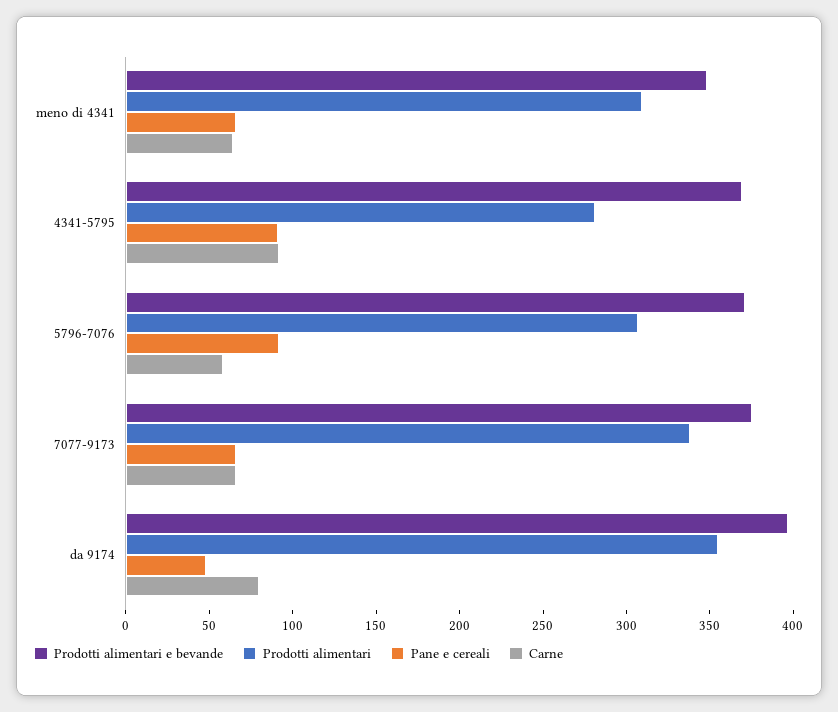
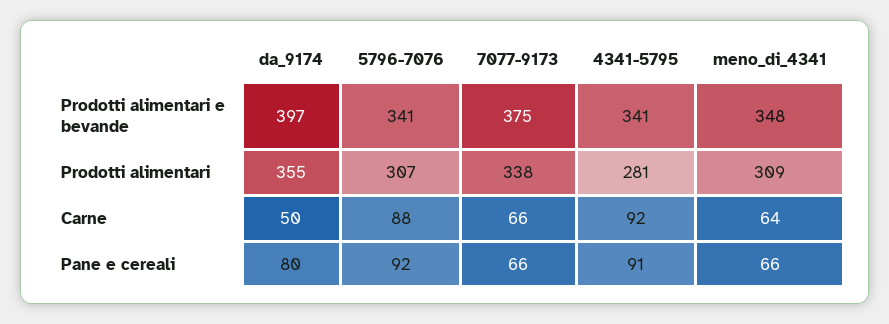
  {
    "Prodotti alimentari e bevande": {
      "meno di 4341": 348,
-     "4341-5795": 370,
+     "4341-5795": 341,
-     "5796-7076": 370,
+     "5796-7076": 341,
      "7077-9173": 375,
      "da 9174": 397
    },
    "Prodotti alimentari": {
      "meno di 4341": 309,
      "4341-5795": 281,
      "5796-7076": 307,
      "7077-9173": 338,
      "da 9174": 355
    },
    "Pane e cereali": {
      "meno di 4341": 66,
      "4341-5795": 91,
      "5796-7076": 92,
      "7077-9173": 66,
-     "da 9174": 50
+     "da 9174": 80
    },
    "Carne": {
      "meno di 4341": 64,
      "4341-5795": 92,
-     "5796-7076": 60,
+     "5796-7076": 88,
      "7077-9173": 66,
-     "da 9174": 80
+     "da 9174": 50
    }
  }

